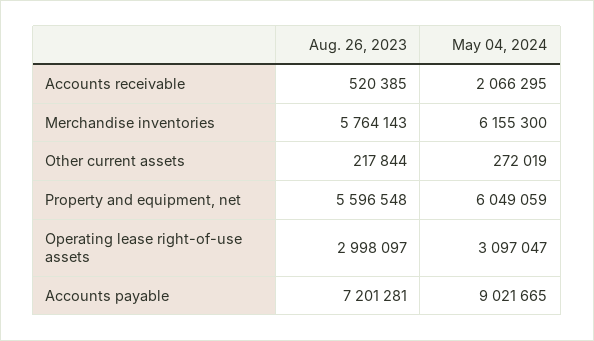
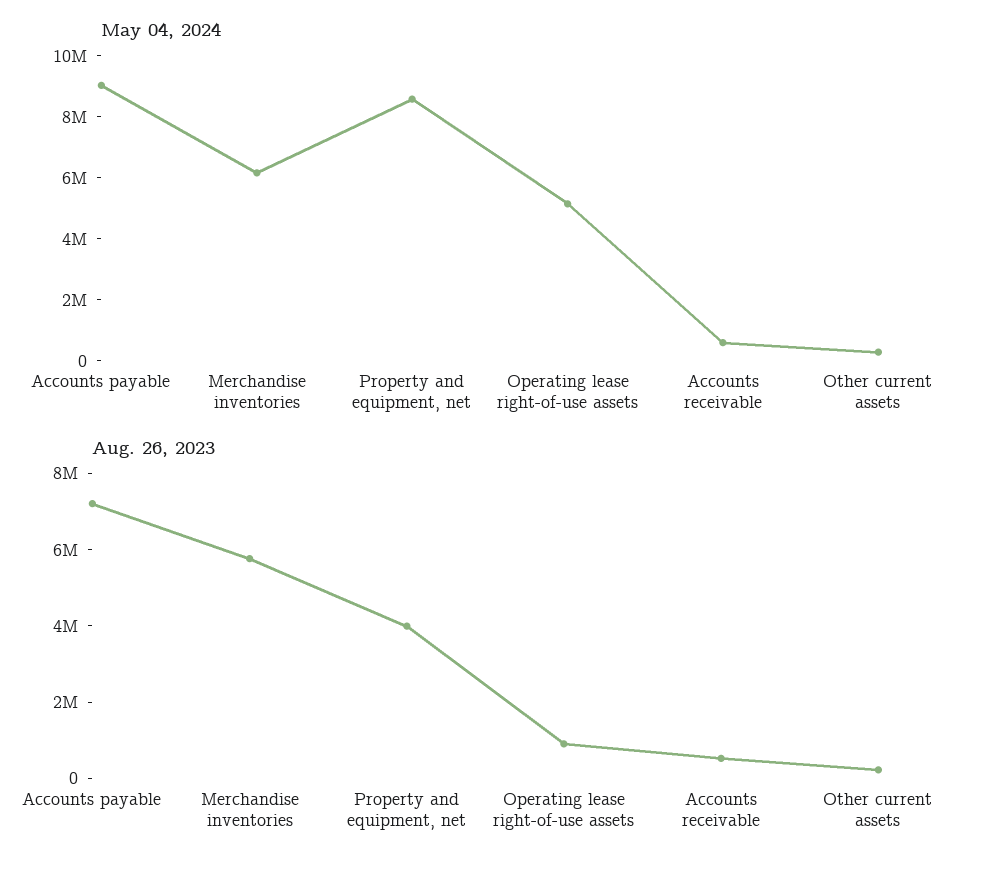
  {
    "Aug. 26, 2023": {
      "Accounts receivable": 520385,
      "Merchandise inventories": 5764143,
      "Other current assets": 217844,
-     "Property and equipment, net": 5596548,
+     "Property and equipment, net": 4000000,
-     "Operating lease right-of-use assets": 2998097,
+     "Operating lease right-of-use assets": 1000000,
      "Accounts payable": 7201281
    },
    "May 04, 2024": {
-     "Accounts receivable": 2066295,
+     "Accounts receivable": 500000,
      "Merchandise inventories": 6155300,
      "Other current assets": 272019,
-     "Property and equipment, net": 6049059,
+     "Property and equipment, net": 8500000,
-     "Operating lease right-of-use assets": 3097047,
+     "Operating lease right-of-use assets": 5000000,
      "Accounts payable": 9021665
    }
  }

